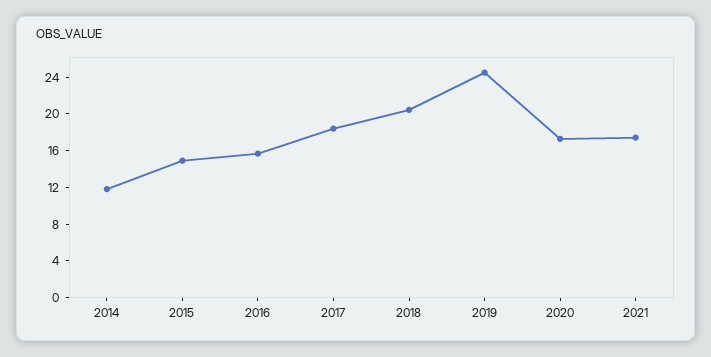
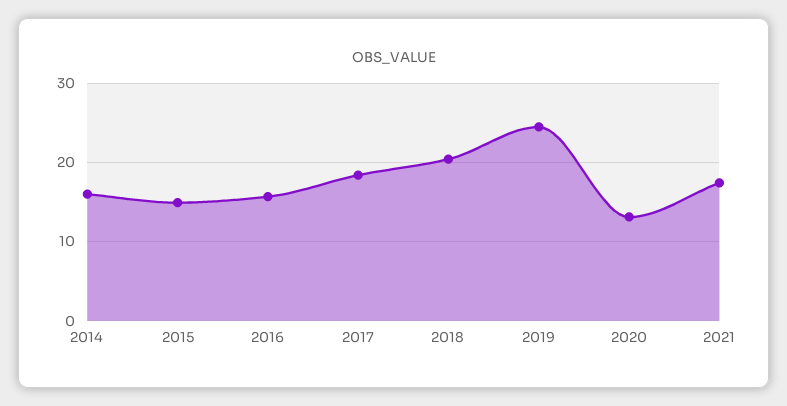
  {
-   "2014": 12,
+   "2014": 16,
    "2015": 15,
    "2016": 16,
    "2017": 18,
    "2018": 20,
    "2019": 24,
-   "2020": 17,
+   "2020": 13,
    "2021": 17
  }

